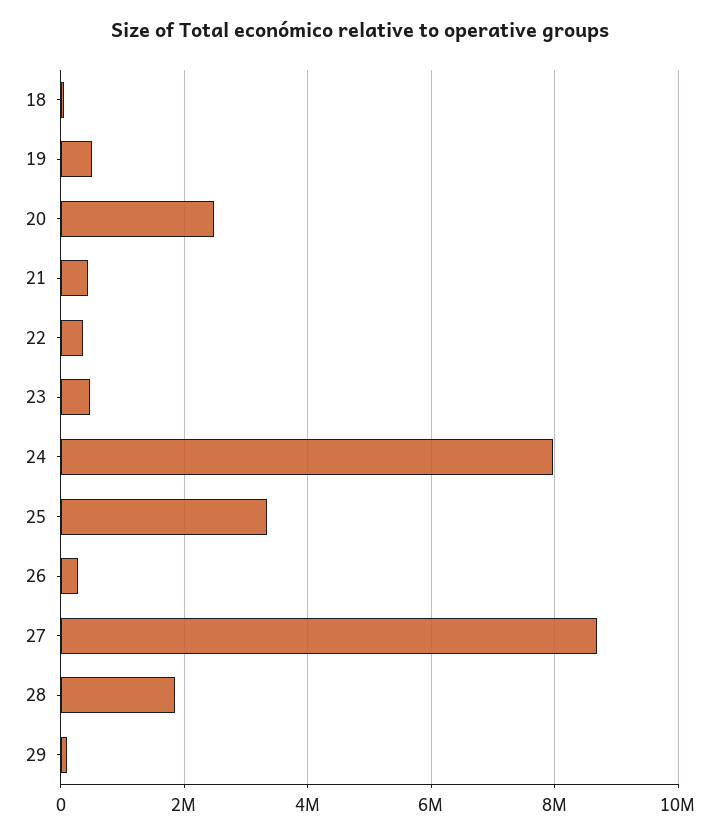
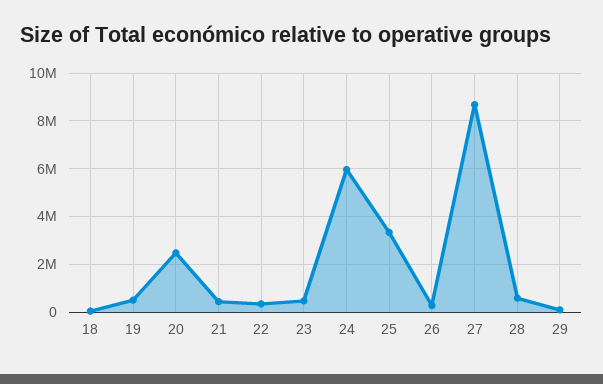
  {
    "18": 0,
    "19": 600000,
    "20": 2400000,
    "21": 400000,
    "22": 400000,
    "23": 400000,
-   "24": 8000000,
+   "24": 6000000,
    "25": 3400000,
    "26": 200000,
    "27": 8600000,
-   "28": 1800000,
+   "28": 500000,
    "29": 0
  }

